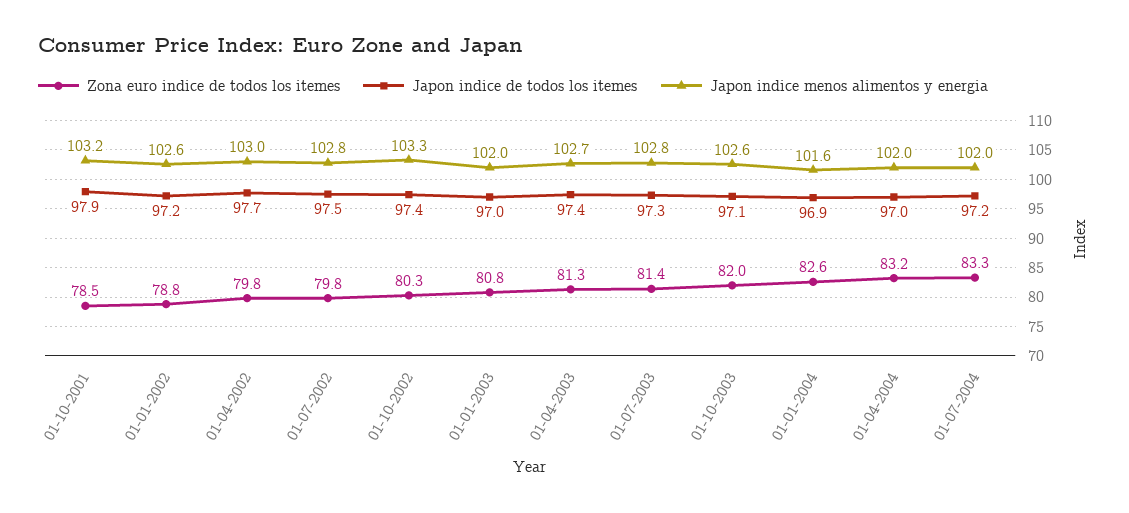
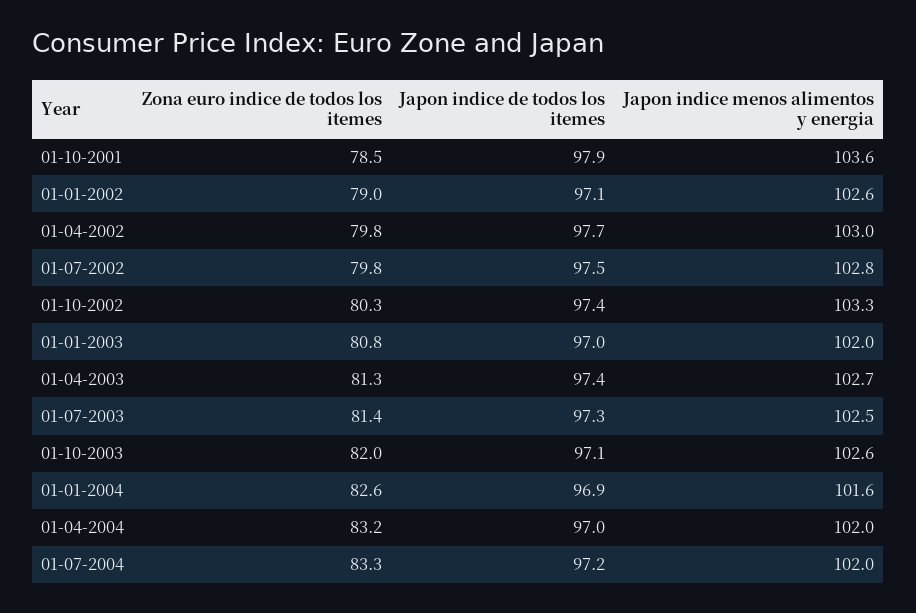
  {
    "Zona euro indice de todos los itemes": {
      "01-10-2001": 78.5,
-     "01-01-2002": 78.8,
+     "01-01-2002": 79,
      "01-04-2002": 79.8,
      "01-07-2002": 79.8,
      "01-10-2002": 80.3,
      "01-01-2003": 80.8,
      "01-04-2003": 81.3,
      "01-07-2003": 81.4,
      "01-10-2003": 82,
      "01-01-2004": 82.6,
      "01-04-2004": 83.2,
      "01-07-2004": 83.3
    },
    "Japon indice de todos los itemes": {
      "01-10-2001": 97.9,
-     "01-01-2002": 97.2,
+     "01-01-2002": 97.1,
      "01-04-2002": 97.7,
      "01-07-2002": 97.5,
      "01-10-2002": 97.4,
      "01-01-2003": 97,
      "01-04-2003": 97.4,
      "01-07-2003": 97.3,
      "01-10-2003": 97.1,
      "01-01-2004": 96.9,
      "01-04-2004": 97,
      "01-07-2004": 97.2
    },
    "Japon indice menos alimentos y energia": {
-     "01-10-2001": 103.2,
+     "01-10-2001": 103.6,
      "01-01-2002": 102.6,
      "01-04-2002": 103,
      "01-07-2002": 102.8,
      "01-10-2002": 103.3,
      "01-01-2003": 102,
      "01-04-2003": 102.7,
-     "01-07-2003": 102.8,
+     "01-07-2003": 102.5,
      "01-10-2003": 102.6,
      "01-01-2004": 101.6,
      "01-04-2004": 102,
      "01-07-2004": 102
    }
  }

